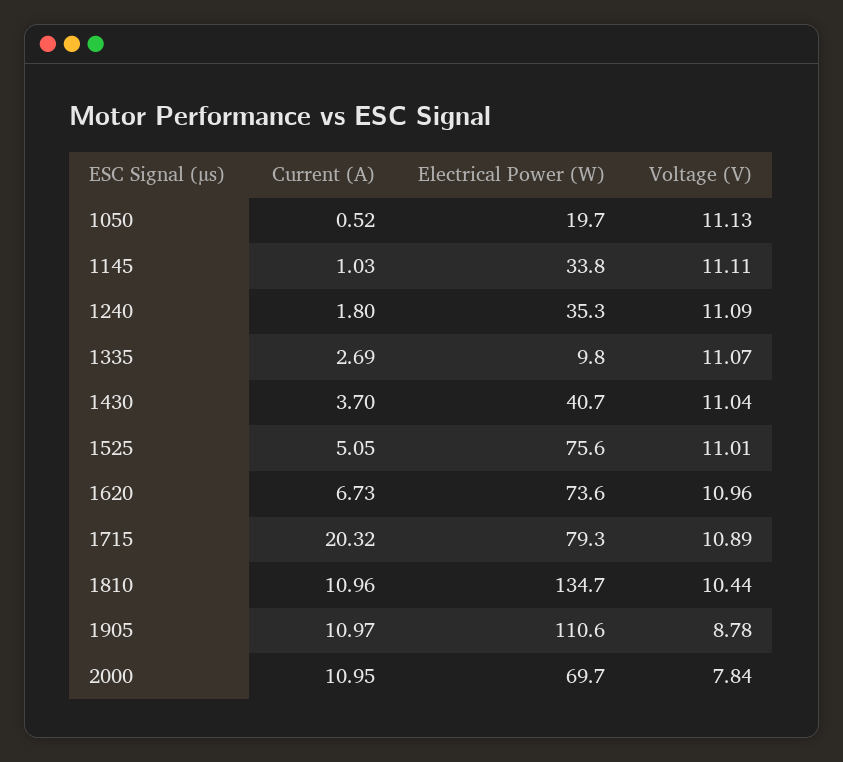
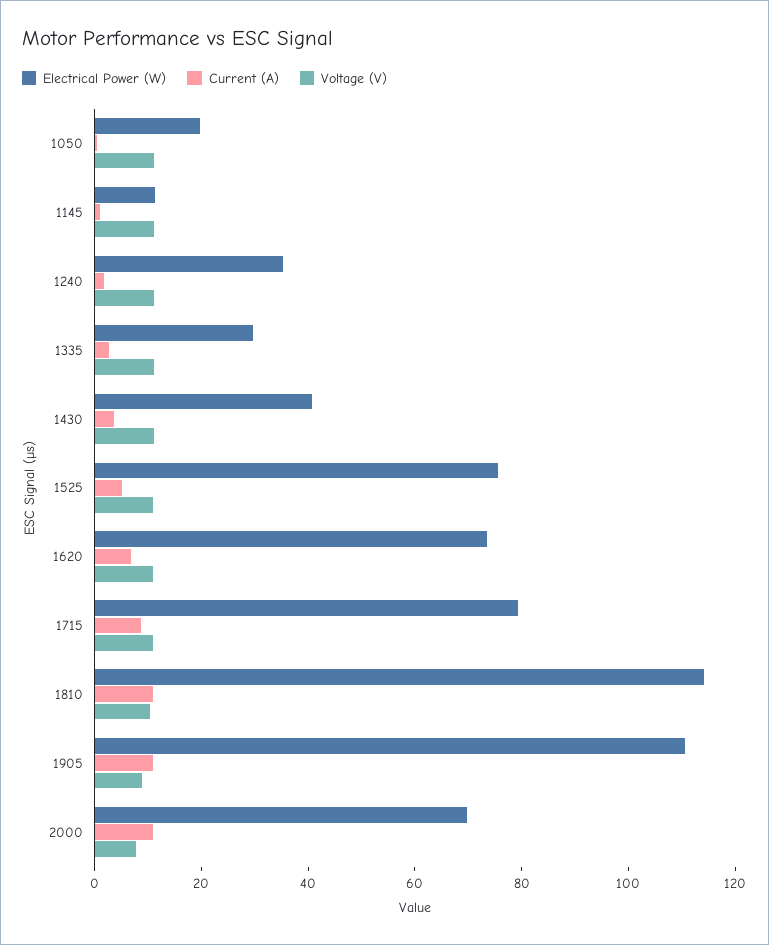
  {
    "Current (A)": {
      "1050": 0.52,
      "1145": 1.03,
      "1240": 1.8,
      "1335": 2.69,
      "1430": 3.7,
      "1525": 5.05,
      "1620": 6.73,
-     "1715": 20.32,
+     "1715": 10,
      "1810": 10.96,
      "1905": 10.97,
      "2000": 10.95
    },
    "Electrical Power (W)": {
      "1050": 19.7,
-     "1145": 33.8,
+     "1145": 10,
      "1240": 35.3,
-     "1335": 9.8,
+     "1335": 30,
      "1430": 40.7,
      "1525": 75.6,
      "1620": 73.6,
      "1715": 79.3,
-     "1810": 134.7,
+     "1810": 115,
      "1905": 110.6,
      "2000": 69.7
    },
    "Voltage (V)": {
      "1050": 11.13,
      "1145": 11.11,
      "1240": 11.09,
      "1335": 11.07,
      "1430": 11.04,
      "1525": 11.01,
      "1620": 10.96,
      "1715": 10.89,
      "1810": 10.44,
      "1905": 8.78,
      "2000": 7.84
    }
  }

